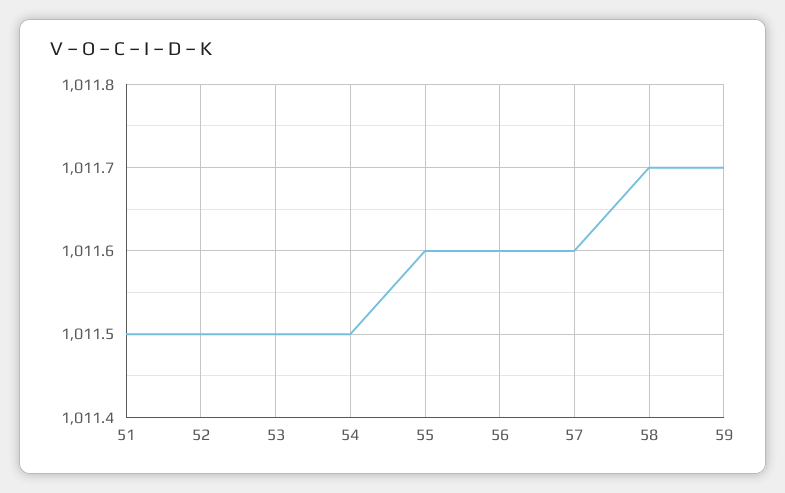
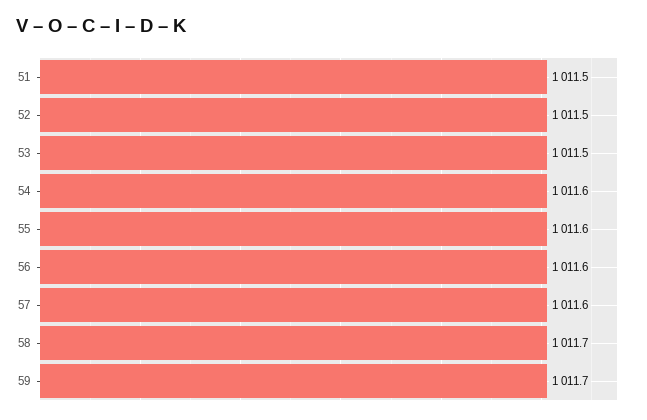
  {
    "51": 1011.5,
    "52": 1011.5,
    "53": 1011.5,
-   "54": 1011.5,
+   "54": 1011.6,
    "55": 1011.6,
    "56": 1011.6,
    "57": 1011.6,
    "58": 1011.7,
    "59": 1011.7
  }

